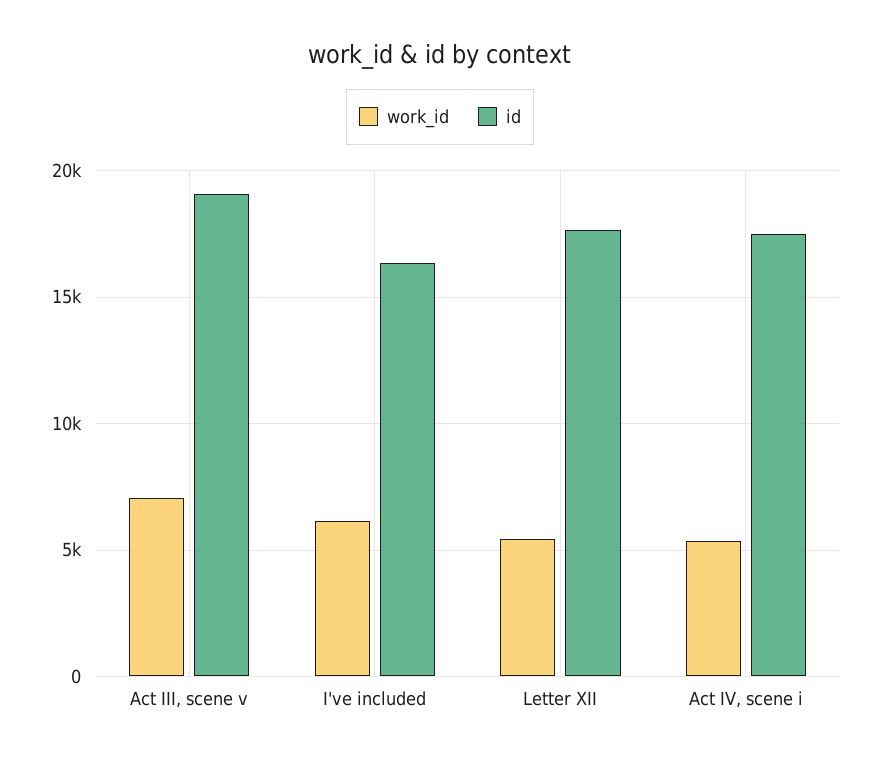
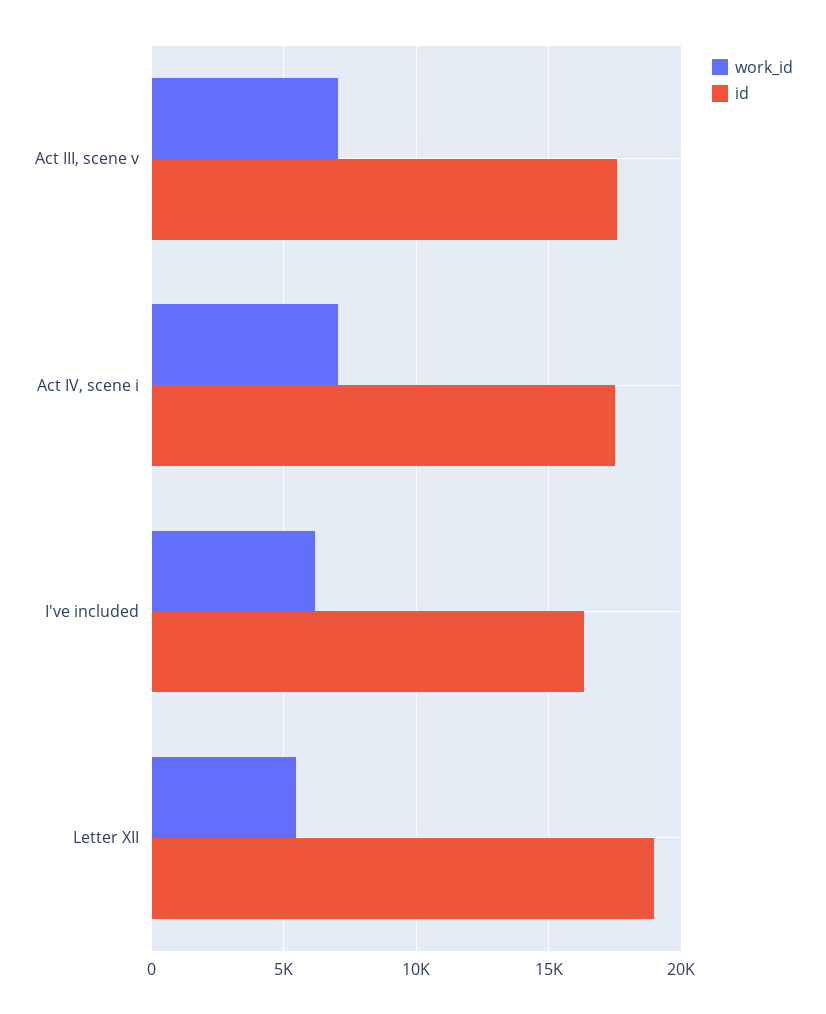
  {
    "work_id": {
      "Act III, scene v": 7000,
      "I've included": 6000,
      "Letter XII": 5500,
-     "Act IV, scene i": 5500
+     "Act IV, scene i": 7000
    },
    "id": {
-     "Act III, scene v": 19000,
+     "Act III, scene v": 17500,
      "I've included": 16500,
-     "Letter XII": 17500,
+     "Letter XII": 19000,
      "Act IV, scene i": 17500
    }
  }

